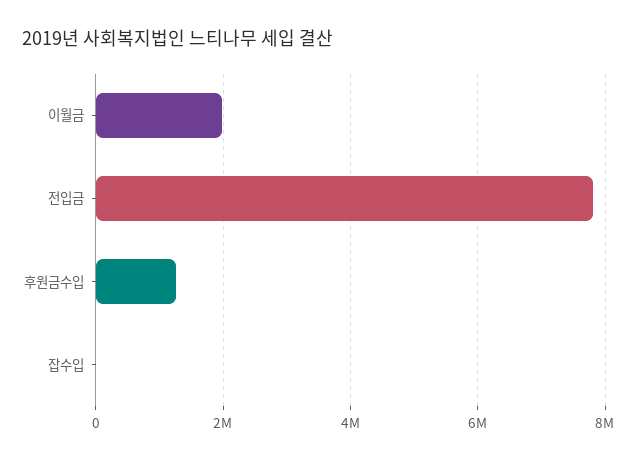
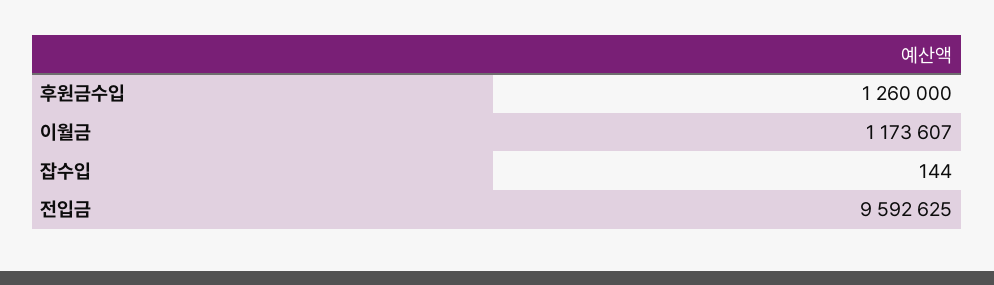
  {
-   "이월금": 2000000,
+   "이월금": 1173607,
-   "전입금": 7800000,
+   "전입금": 9592625,
    "후원금수입": 1260000,
    "잡수입": 144
  }

